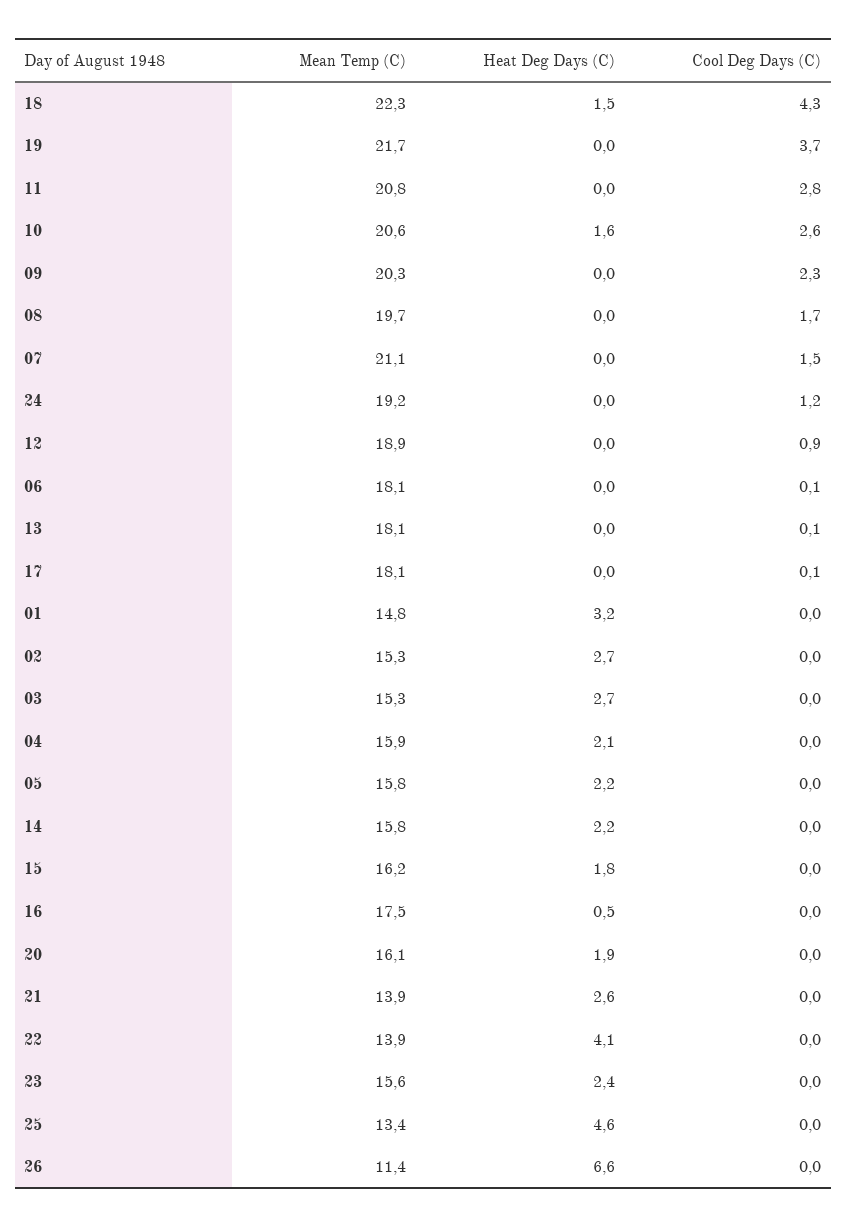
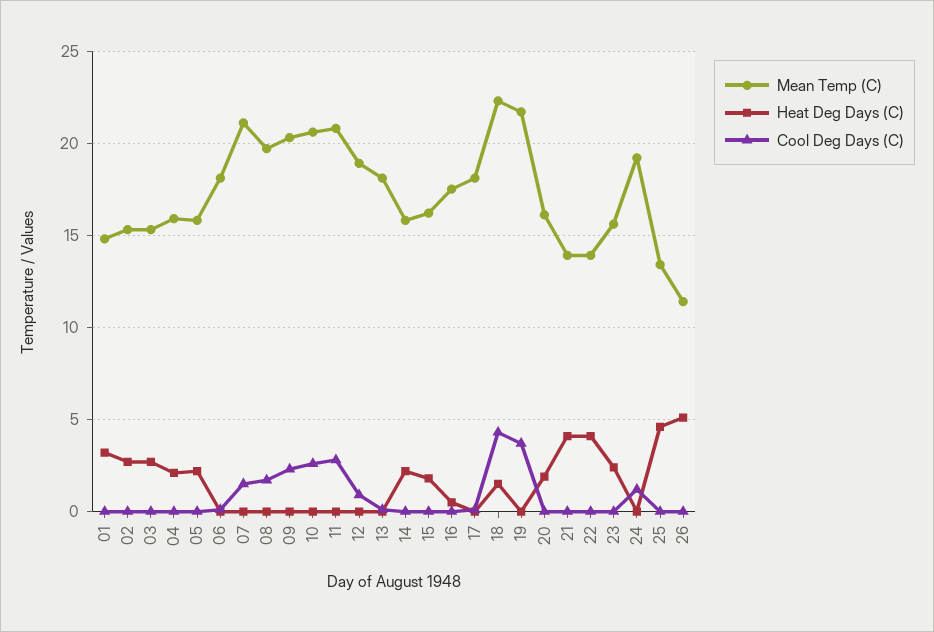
  {
    "Mean Temp (C)": {
      "18": 22.3,
      "19": 21.7,
      "11": 20.8,
      "10": 20.6,
      "09": 20.3,
      "08": 19.7,
      "07": 21.1,
      "24": 19.2,
      "12": 18.9,
      "06": 18.1,
      "13": 18.1,
      "17": 18.1,
      "01": 14.8,
      "02": 15.3,
      "03": 15.3,
      "04": 15.9,
      "05": 15.8,
      "14": 15.8,
      "15": 16.2,
      "16": 17.5,
      "20": 16.1,
      "21": 13.9,
      "22": 13.9,
      "23": 15.6,
      "25": 13.4,
      "26": 11.4
    },
    "Heat Deg Days (C)": {
      "18": 1.5,
      "19": 0,
      "11": 0,
-     "10": 1.6,
+     "10": 0,
      "09": 0,
      "08": 0,
      "07": 0,
      "24": 0,
      "12": 0,
      "06": 0,
      "13": 0,
      "17": 0,
      "01": 3.2,
      "02": 2.7,
      "03": 2.7,
      "04": 2.1,
      "05": 2.2,
      "14": 2.2,
      "15": 1.8,
      "16": 0.5,
      "20": 1.9,
-     "21": 2.6,
+     "21": 4,
      "22": 4.1,
      "23": 2.4,
      "25": 4.6,
-     "26": 6.6
+     "26": 5
    },
    "Cool Deg Days (C)": {
      "18": 4.3,
      "19": 3.7,
      "11": 2.8,
      "10": 2.6,
      "09": 2.3,
      "08": 1.7,
      "07": 1.5,
      "24": 1.2,
      "12": 0.9,
      "06": 0.1,
      "13": 0.1,
      "17": 0.1,
      "01": 0,
      "02": 0,
      "03": 0,
      "04": 0,
      "05": 0,
      "14": 0,
      "15": 0,
      "16": 0,
      "20": 0,
      "21": 0,
      "22": 0,
      "23": 0,
      "25": 0,
      "26": 0
    }
  }

